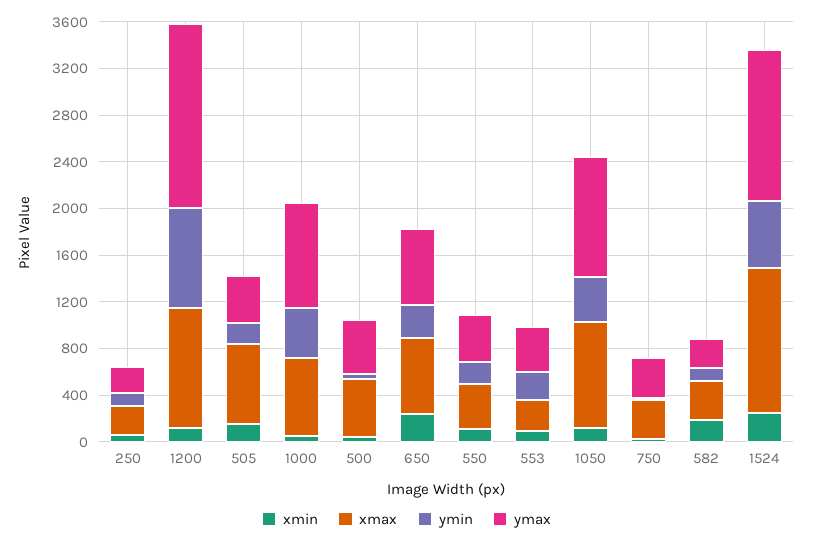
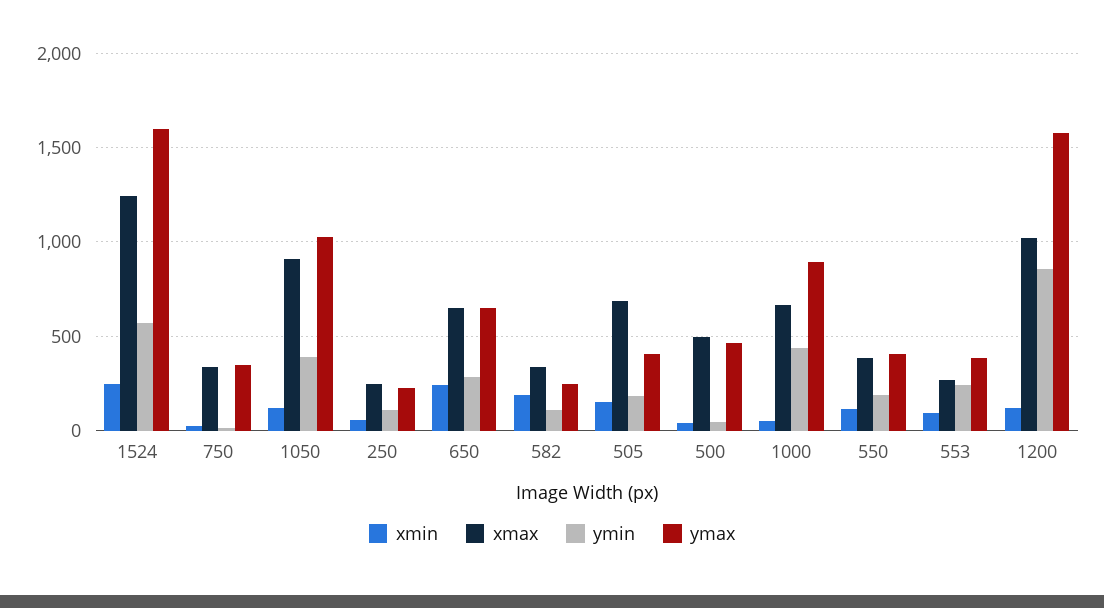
  {
    "xmin": {
      "250": 50,
      "1200": 100,
      "505": 150,
      "1000": 50,
      "500": 50,
      "650": 250,
      "550": 100,
      "553": 100,
      "1050": 100,
      "750": 0,
      "582": 200,
      "1524": 250
    },
    "xmax": {
      "250": 250,
      "1200": 1000,
      "505": 700,
      "1000": 650,
      "500": 500,
      "650": 650,
      "550": 400,
      "553": 250,
      "1050": 900,
      "750": 350,
      "582": 350,
      "1524": 1250
    },
    "ymin": {
      "250": 100,
      "1200": 850,
      "505": 200,
      "1000": 450,
      "500": 50,
      "650": 300,
      "550": 200,
      "553": 250,
      "1050": 400,
      "750": 0,
      "582": 100,
      "1524": 550
    },
    "ymax": {
      "250": 250,
      "1200": 1600,
      "505": 400,
      "1000": 900,
      "500": 450,
      "650": 650,
      "550": 400,
      "553": 400,
      "1050": 1050,
      "750": 350,
      "582": 250,
-     "1524": 1300
+     "1524": 1600
    }
  }

